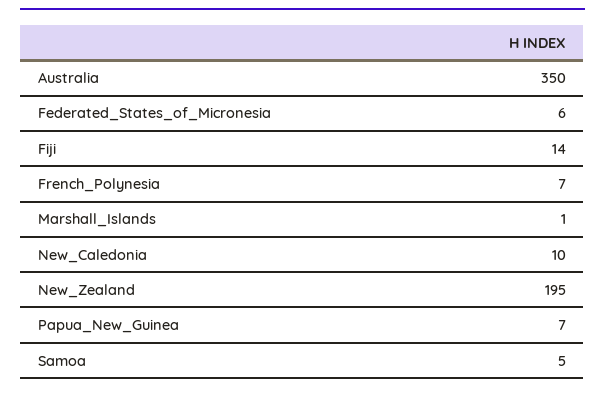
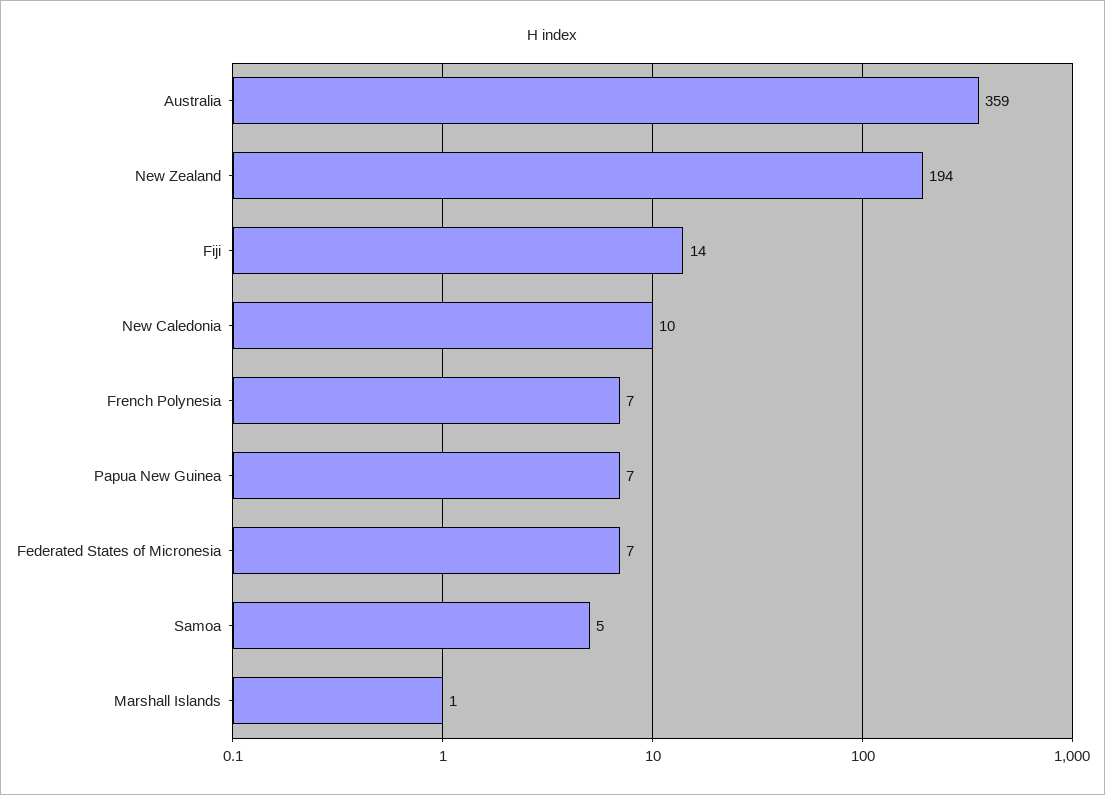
  {
-   "Australia": 350,
+   "Australia": 359,
-   "Federated_States_of_Micronesia": 6,
+   "Federated_States_of_Micronesia": 7,
    "Fiji": 14,
    "French_Polynesia": 7,
    "Marshall_Islands": 1,
    "New_Caledonia": 10,
-   "New_Zealand": 195,
+   "New_Zealand": 194,
    "Papua_New_Guinea": 7,
    "Samoa": 5
  }

